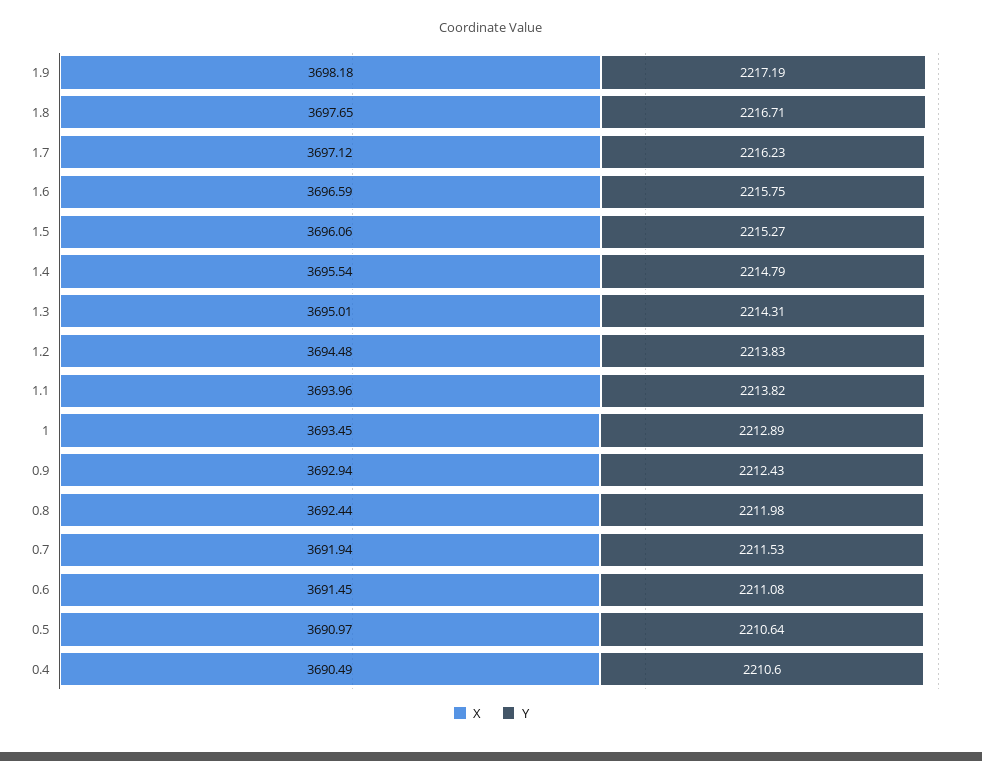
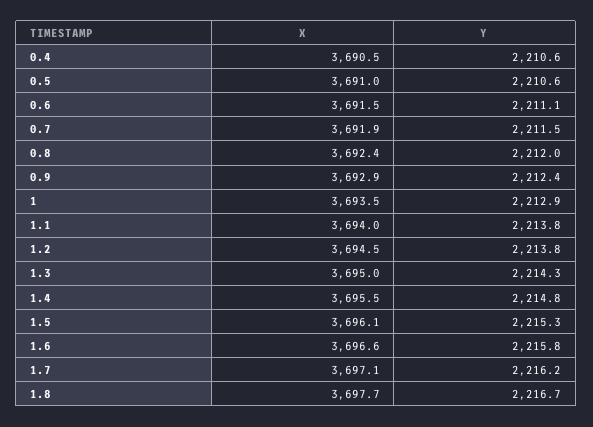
  {
    "X": {
-     "1.9": 3698.18,
      "1.8": 3697.65,
      "1.7": 3697.12,
      "1.6": 3696.59,
      "1.5": 3696.06,
      "1.4": 3695.54,
      "1.3": 3695.01,
      "1.2": 3694.48,
      "1.1": 3693.96,
      "1": 3693.45,
      "0.9": 3692.94,
      "0.8": 3692.44,
      "0.7": 3691.94,
      "0.6": 3691.45,
      "0.5": 3690.97,
      "0.4": 3690.49
    },
    "Y": {
-     "1.9": 2217.19,
      "1.8": 2216.71,
      "1.7": 2216.23,
      "1.6": 2215.75,
      "1.5": 2215.27,
      "1.4": 2214.79,
      "1.3": 2214.31,
      "1.2": 2213.83,
      "1.1": 2213.82,
      "1": 2212.89,
      "0.9": 2212.43,
      "0.8": 2211.98,
      "0.7": 2211.53,
      "0.6": 2211.08,
      "0.5": 2210.64,
      "0.4": 2210.6
    }
  }

